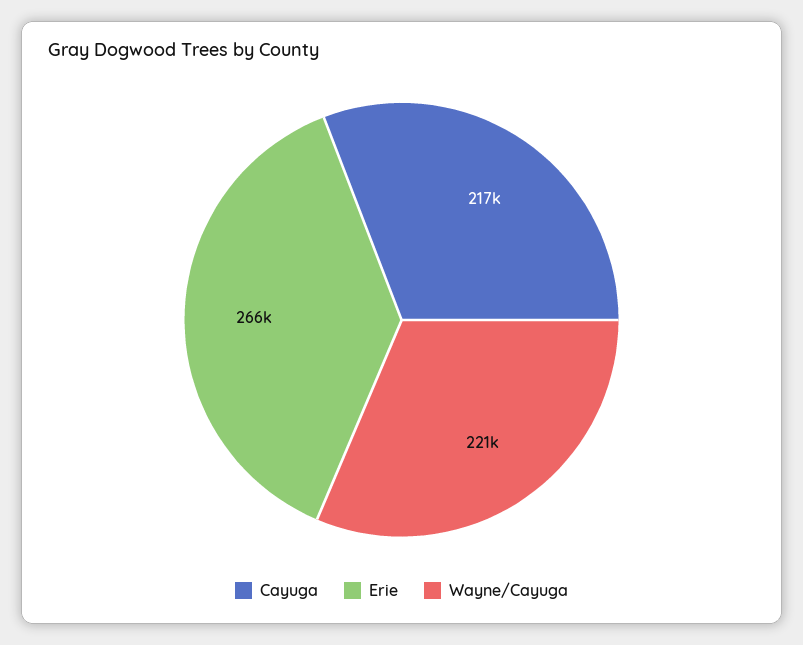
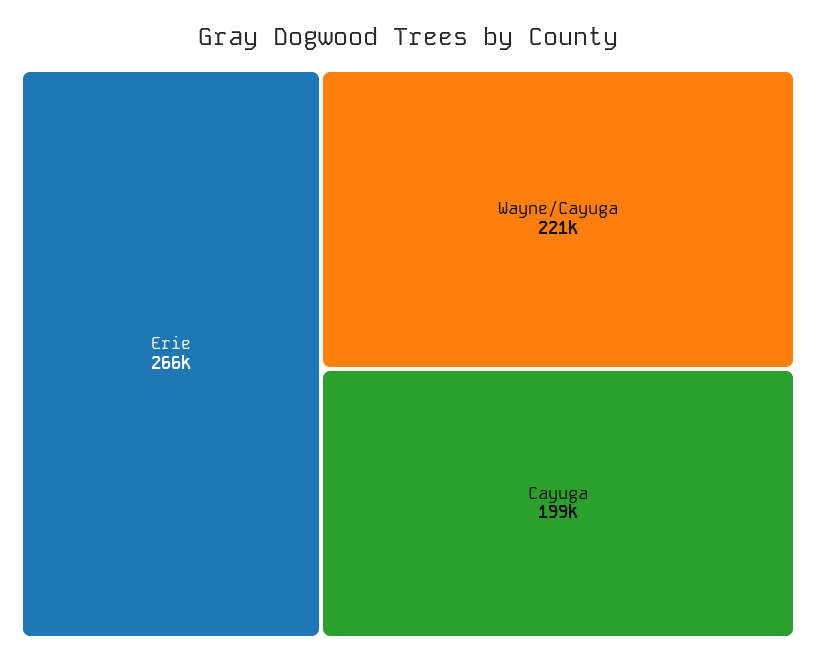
  {
-   "Cayuga": 217000,
+   "Cayuga": 199000,
    "Erie": 266000,
    "Wayne/Cayuga": 221000
  }

